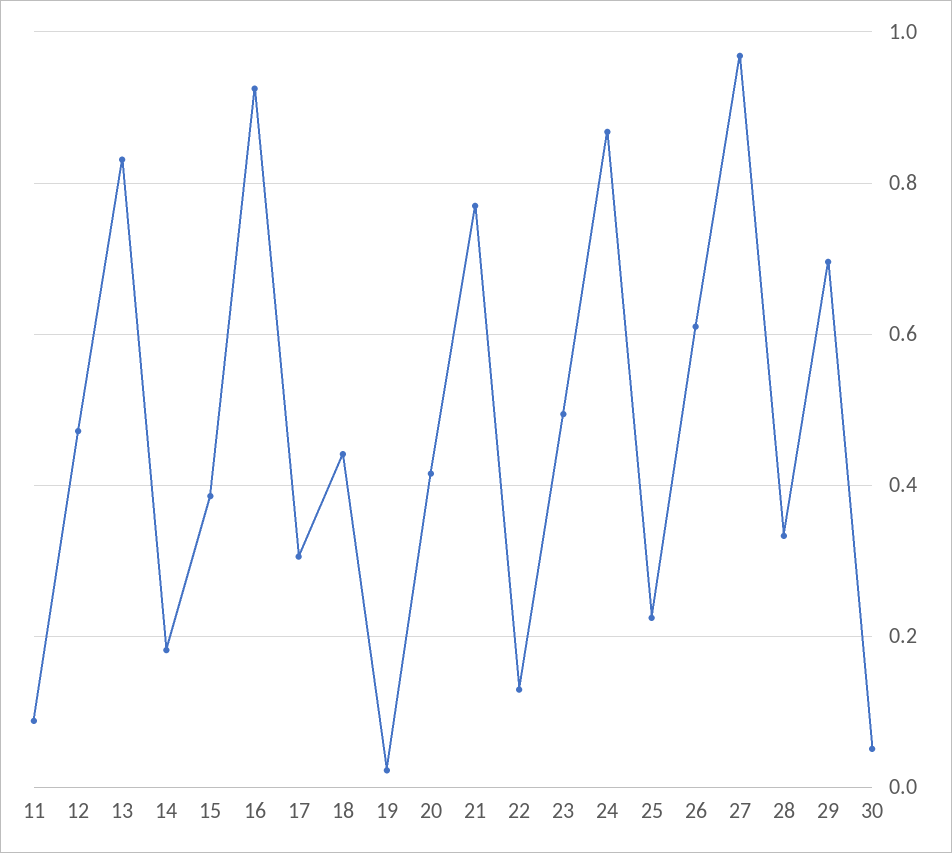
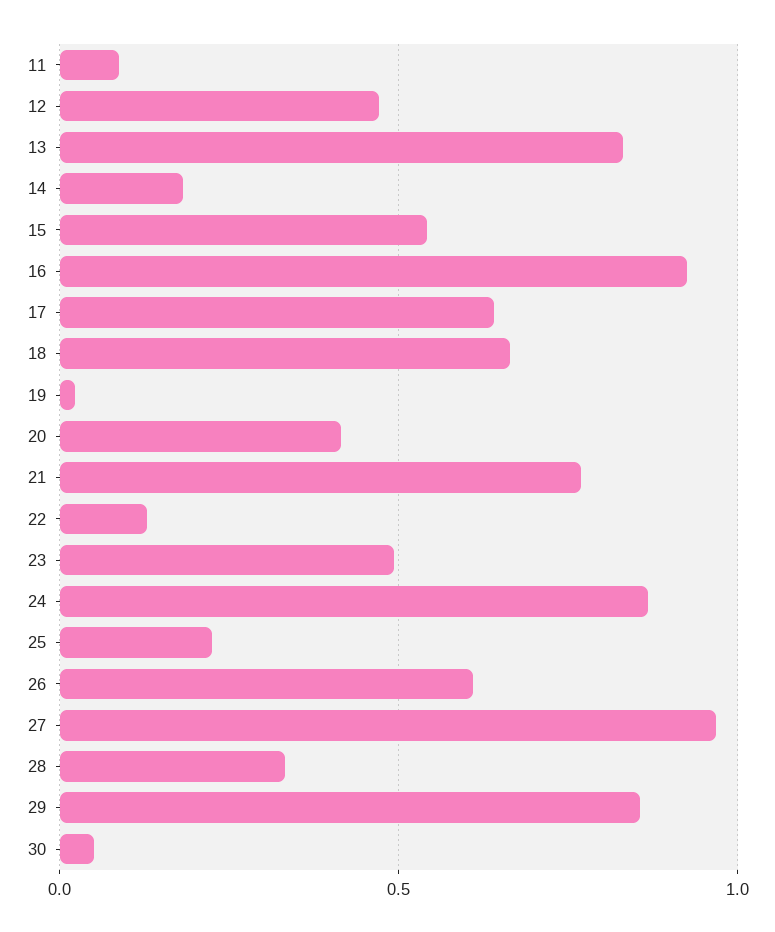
  {
    "11": 0.08,
    "12": 0.48,
    "13": 0.84,
    "14": 0.18,
-   "15": 0.38,
+   "15": 0.55,
    "16": 0.92,
-   "17": 0.3,
+   "17": 0.65,
-   "18": 0.44,
+   "18": 0.65,
    "19": 0.02,
    "20": 0.42,
    "21": 0.76,
    "22": 0.12,
    "23": 0.5,
    "24": 0.86,
    "25": 0.22,
    "26": 0.6,
    "27": 0.96,
    "28": 0.34,
-   "29": 0.7,
+   "29": 0.85,
    "30": 0.06
  }

